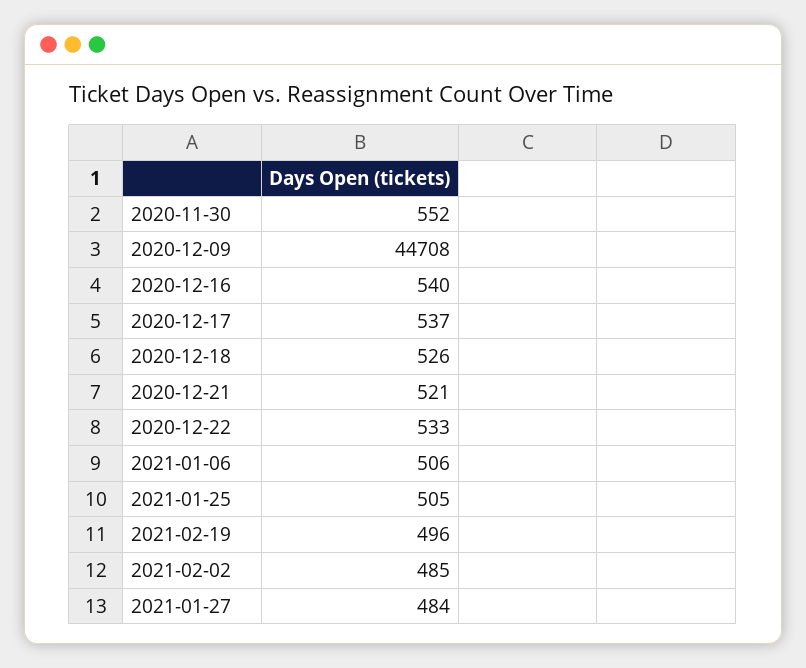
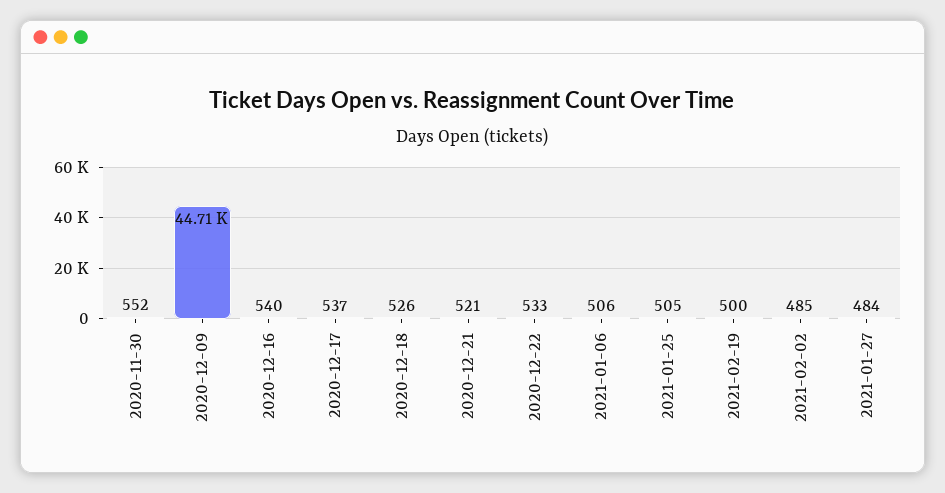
  {
    "2020-11-30": 552,
    "2020-12-09": 44708,
    "2020-12-16": 540,
    "2020-12-17": 537,
    "2020-12-18": 526,
    "2020-12-21": 521,
    "2020-12-22": 533,
    "2021-01-06": 506,
    "2021-01-25": 505,
-   "2021-02-19": 496,
+   "2021-02-19": 500,
    "2021-02-02": 485,
    "2021-01-27": 484
  }

